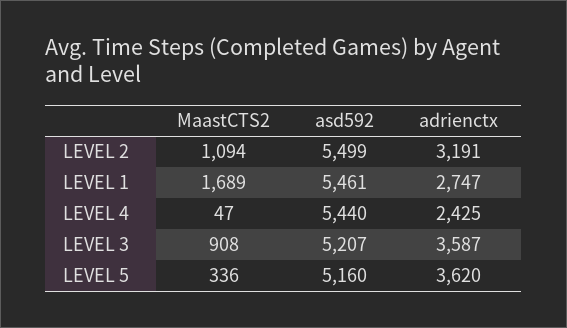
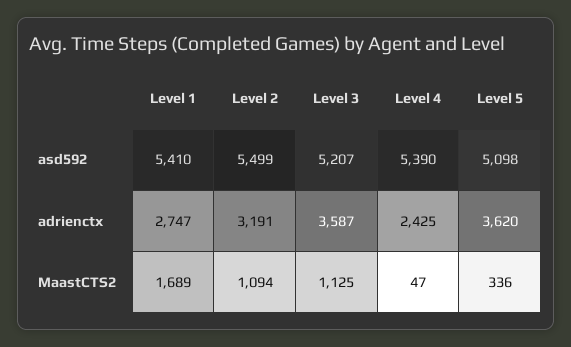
  {
    "MaastCTS2": {
      "LEVEL 2": 1094,
      "LEVEL 1": 1689,
      "LEVEL 4": 47,
-     "LEVEL 3": 908,
+     "LEVEL 3": 1125,
      "LEVEL 5": 336
    },
    "asd592": {
      "LEVEL 2": 5499,
-     "LEVEL 1": 5461,
+     "LEVEL 1": 5410,
-     "LEVEL 4": 5440,
+     "LEVEL 4": 5390,
      "LEVEL 3": 5207,
-     "LEVEL 5": 5160
+     "LEVEL 5": 5098
    },
    "adrienctx": {
      "LEVEL 2": 3191,
      "LEVEL 1": 2747,
      "LEVEL 4": 2425,
      "LEVEL 3": 3587,
      "LEVEL 5": 3620
    }
  }

